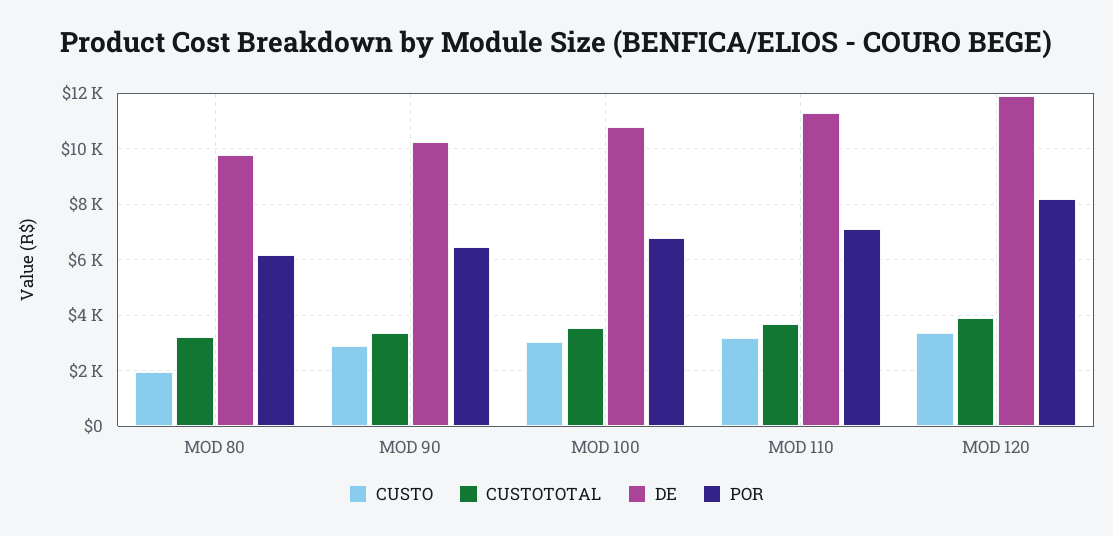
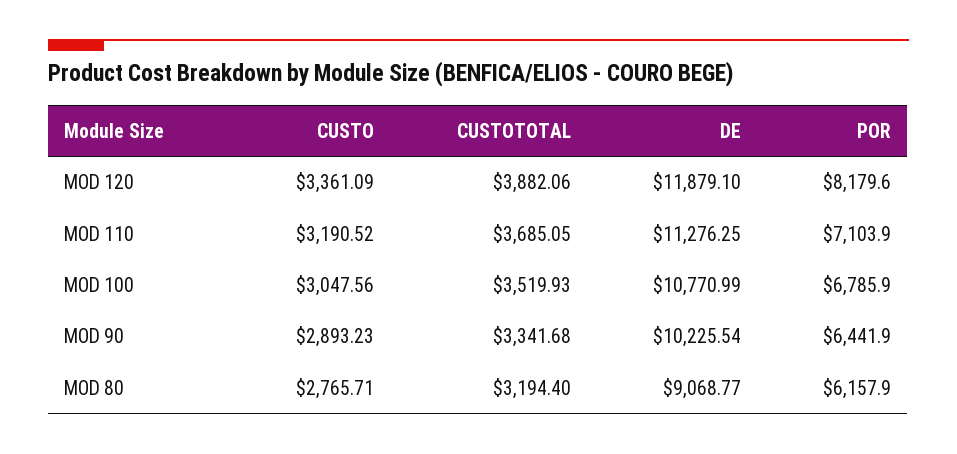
  {
    "CUSTO": {
-     "MOD 80": 2000,
+     "MOD 80": 2765.71,
      "MOD 90": 2893.23,
      "MOD 100": 3047.56,
      "MOD 110": 3190.52,
      "MOD 120": 3361.09
    },
    "CUSTOTOTAL": {
      "MOD 80": 3194.4,
      "MOD 90": 3341.68,
      "MOD 100": 3519.93,
      "MOD 110": 3685.05,
      "MOD 120": 3882.06
    },
    "DE": {
-     "MOD 80": 9750,
+     "MOD 80": 9068.77,
      "MOD 90": 10225.54,
      "MOD 100": 10770.99,
      "MOD 110": 11276.25,
      "MOD 120": 11879.1
    },
    "POR": {
      "MOD 80": 6157.9,
      "MOD 90": 6441.9,
      "MOD 100": 6785.9,
      "MOD 110": 7103.9,
      "MOD 120": 8179.6
    }
  }

